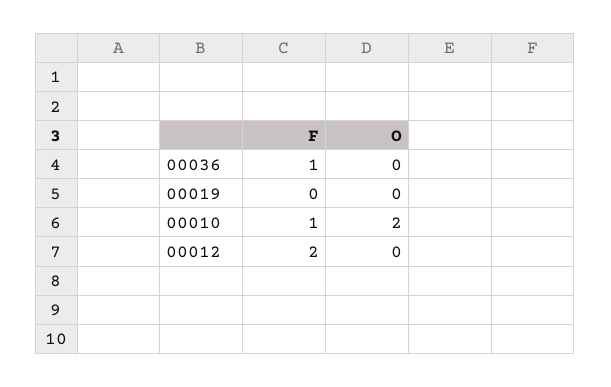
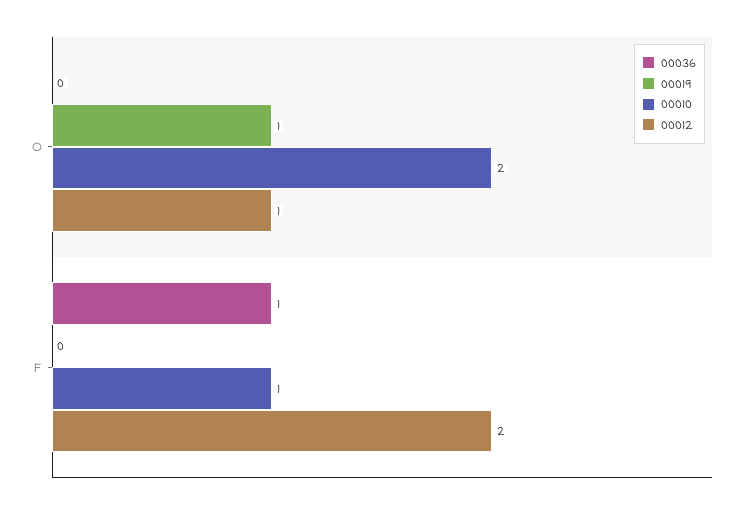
  {
    "00036": {
      "F": 1,
      "O": 0
    },
    "00019": {
      "F": 0,
-     "O": 0
+     "O": 1
    },
    "00010": {
      "F": 1,
      "O": 2
    },
    "00012": {
      "F": 2,
-     "O": 0
+     "O": 1
    }
  }

